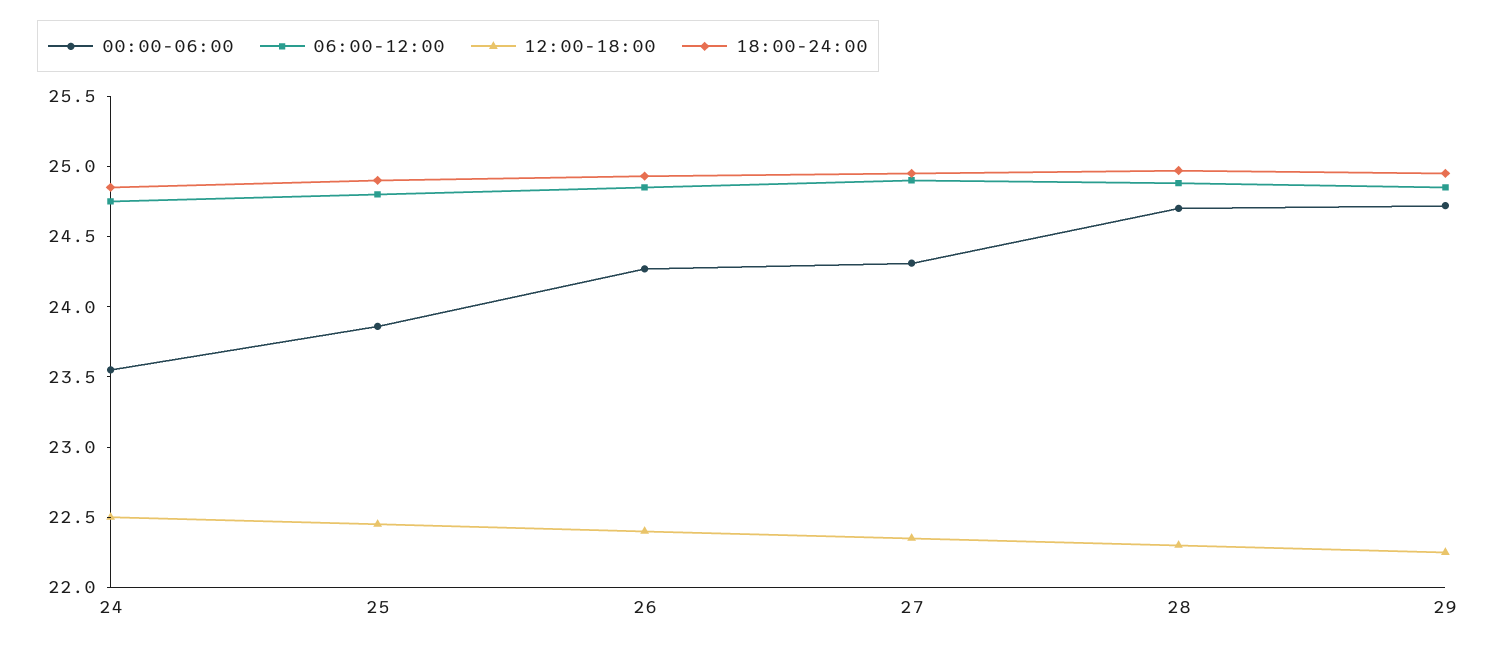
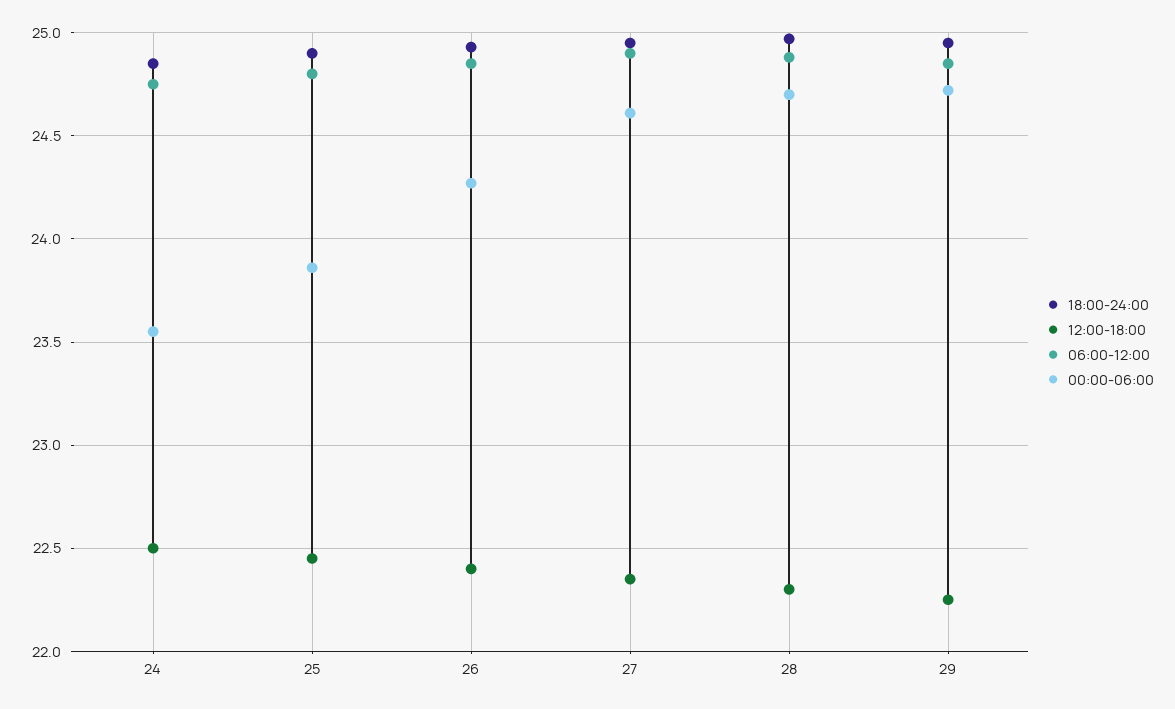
  {
    "00:00-06:00": {
      "24": 23.55,
      "25": 23.85,
      "26": 24.25,
-     "27": 24.3,
+     "27": 24.6,
      "28": 24.7,
      "29": 24.7
    },
    "06:00-12:00": {
      "24": 24.75,
      "25": 24.8,
      "26": 24.85,
      "27": 24.9,
      "28": 24.9,
      "29": 24.85
    },
    "12:00-18:00": {
      "24": 22.5,
      "25": 22.45,
      "26": 22.4,
      "27": 22.35,
      "28": 22.3,
      "29": 22.25
    },
    "18:00-24:00": {
      "24": 24.85,
      "25": 24.9,
      "26": 24.95,
      "27": 24.95,
      "28": 24.95,
      "29": 24.95
    }
  }

